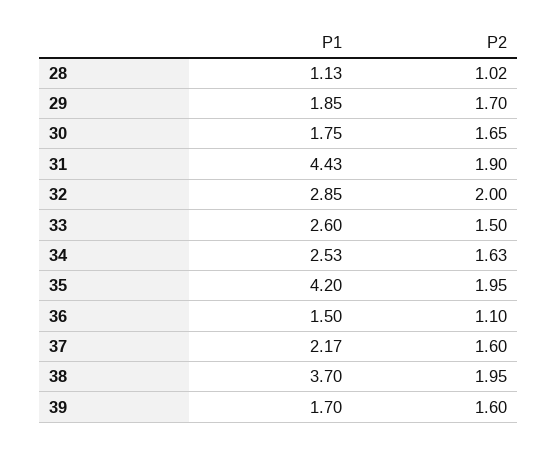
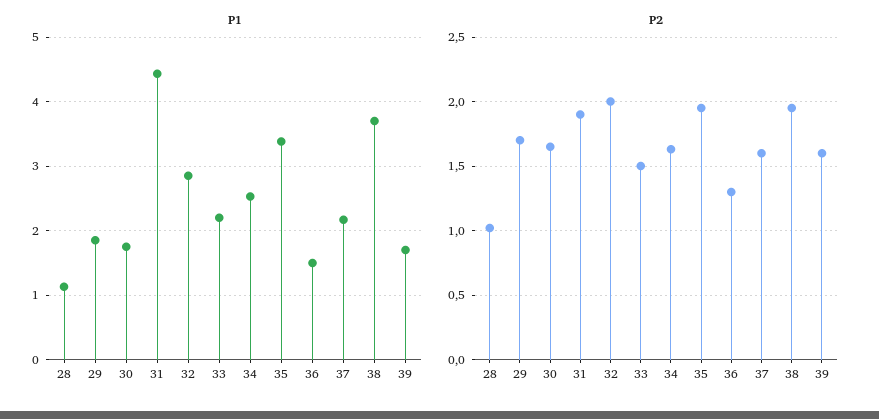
  {
    "P1": {
      "28": 1.13,
      "29": 1.85,
      "30": 1.75,
      "31": 4.43,
      "32": 2.85,
-     "33": 2.6,
+     "33": 2.2,
      "34": 2.53,
-     "35": 4.2,
+     "35": 3.4,
      "36": 1.5,
      "37": 2.17,
      "38": 3.7,
      "39": 1.7
    },
    "P2": {
      "28": 1.02,
      "29": 1.7,
      "30": 1.65,
      "31": 1.9,
      "32": 2,
      "33": 1.5,
      "34": 1.63,
      "35": 1.95,
-     "36": 1.1,
+     "36": 1.3,
      "37": 1.6,
      "38": 1.95,
      "39": 1.6
    }
  }

